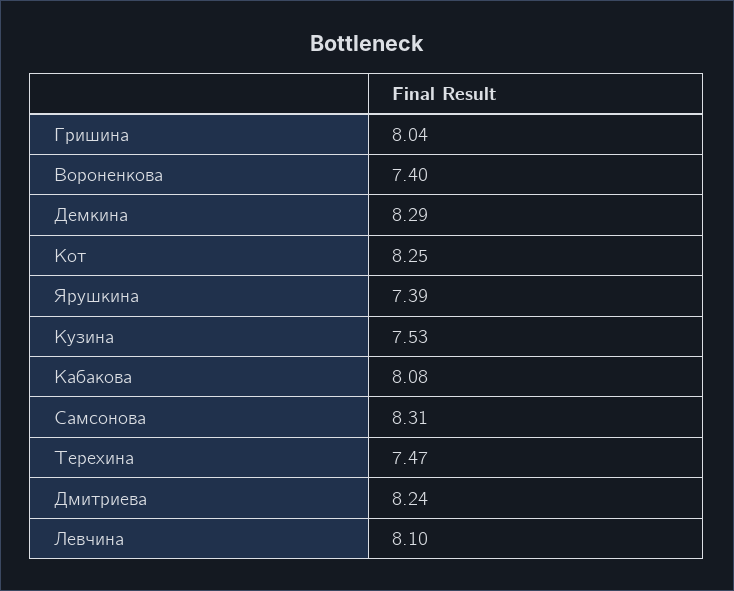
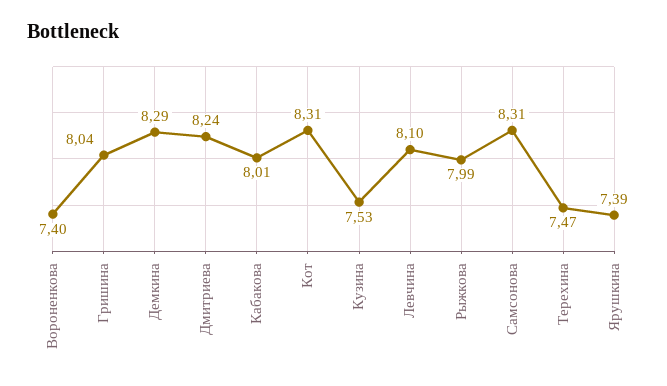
  {
    "Гришина": 8.04,
    "Вороненкова": 7.4,
    "Демкина": 8.29,
-   "Кот": 8.25,
+   "Кот": 8.31,
    "Ярушкина": 7.39,
    "Кузина": 7.53,
-   "Кабакова": 8.08,
+   "Кабакова": 8.01,
    "Самсонова": 8.31,
    "Терехина": 7.47,
    "Дмитриева": 8.24,
-   "Левчина": 8.1
+   "Левчина": 8.1,
+   "Рыжкова": 7.99
  }

